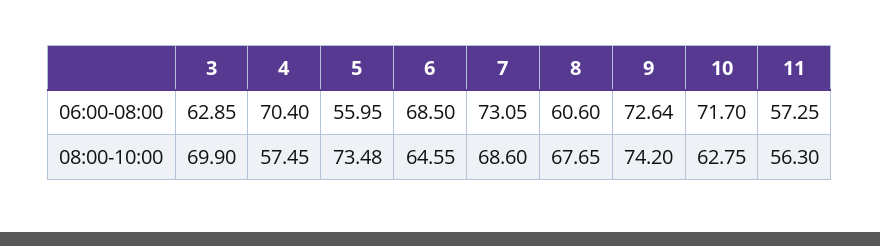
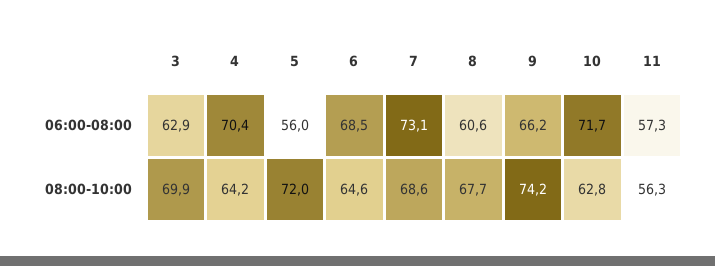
  {
    "3": {
      "06:00-08:00": 62.85,
      "08:00-10:00": 69.9
    },
    "4": {
      "06:00-08:00": 70.4,
-     "08:00-10:00": 57.45
+     "08:00-10:00": 64.2
    },
    "5": {
      "06:00-08:00": 55.95,
-     "08:00-10:00": 73.48
+     "08:00-10:00": 72
    },
    "6": {
      "06:00-08:00": 68.5,
      "08:00-10:00": 64.55
    },
    "7": {
      "06:00-08:00": 73.05,
      "08:00-10:00": 68.6
    },
    "8": {
      "06:00-08:00": 60.6,
      "08:00-10:00": 67.65
    },
    "9": {
-     "06:00-08:00": 72.64,
+     "06:00-08:00": 66.2,
      "08:00-10:00": 74.2
    },
    "10": {
      "06:00-08:00": 71.7,
      "08:00-10:00": 62.75
    },
    "11": {
      "06:00-08:00": 57.25,
      "08:00-10:00": 56.3
    }
  }

